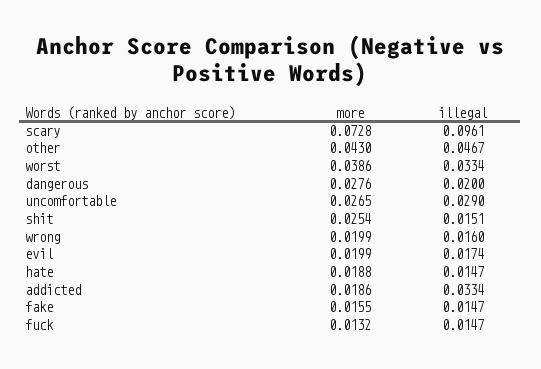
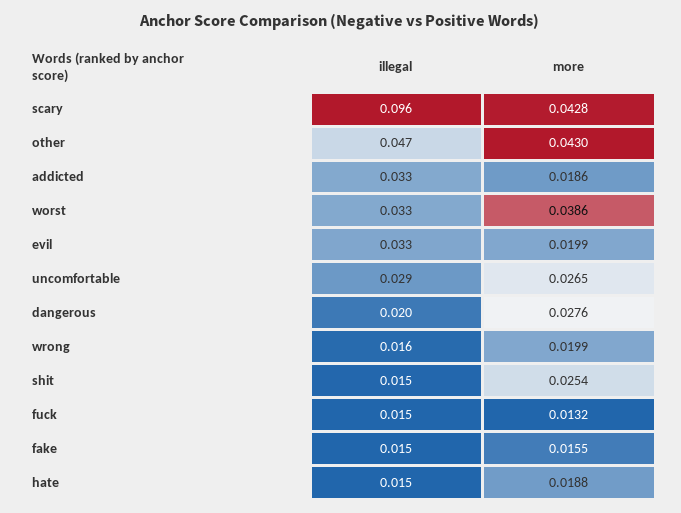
  {
    "more": {
-     "scary": 0.0728,
+     "scary": 0.0428,
      "other": 0.043,
      "worst": 0.0386,
      "dangerous": 0.0276,
      "uncomfortable": 0.0265,
      "shit": 0.0254,
      "wrong": 0.0199,
      "evil": 0.0199,
      "hate": 0.0188,
      "addicted": 0.0186,
      "fake": 0.0155,
      "fuck": 0.0132
    },
    "illegal": {
      "scary": 0.0961,
      "other": 0.0467,
      "worst": 0.0334,
      "dangerous": 0.02,
      "uncomfortable": 0.029,
      "shit": 0.0151,
      "wrong": 0.016,
-     "evil": 0.0174,
+     "evil": 0.033,
      "hate": 0.0147,
      "addicted": 0.0334,
      "fake": 0.0147,
      "fuck": 0.0147
    }
  }

